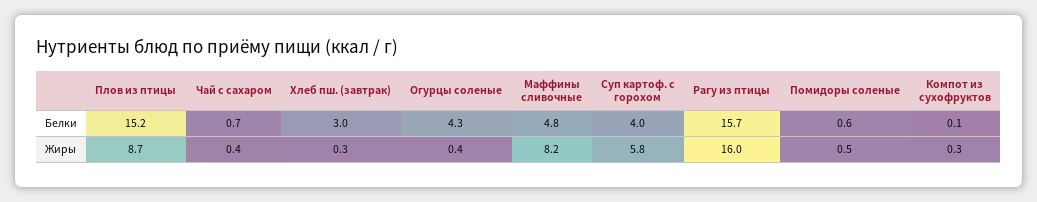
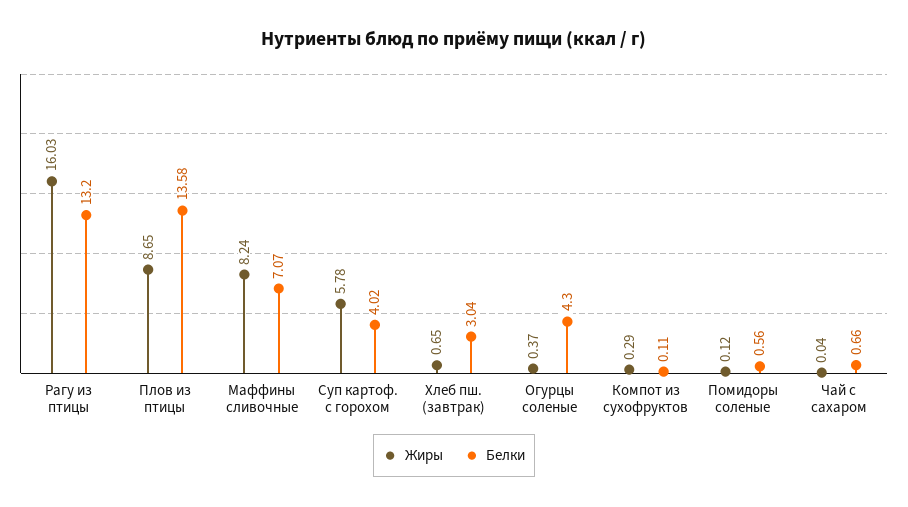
  {
    "Белки": {
-     "Плов из птицы": 15.2,
+     "Плов из птицы": 13.58,
      "Чай с сахаром": 0.66,
      "Хлеб пш. (завтрак)": 3.04,
      "Огурцы соленые": 4.3,
-     "Маффины сливочные": 4.8,
+     "Маффины сливочные": 7.07,
      "Суп картоф. с горохом": 4.02,
-     "Рагу из птицы": 15.7,
+     "Рагу из птицы": 13.2,
      "Помидоры соленые": 0.56,
      "Компот из сухофруктов": 0.11
    },
    "Жиры": {
      "Плов из птицы": 8.65,
-     "Чай с сахаром": 0.4,
+     "Чай с сахаром": 0.04,
-     "Хлеб пш. (завтрак)": 0.3,
+     "Хлеб пш. (завтрак)": 0.65,
      "Огурцы соленые": 0.37,
      "Маффины сливочные": 8.24,
      "Суп картоф. с горохом": 5.78,
      "Рагу из птицы": 16.03,
-     "Помидоры соленые": 0.5,
+     "Помидоры соленые": 0.12,
      "Компот из сухофруктов": 0.29
    }
  }

